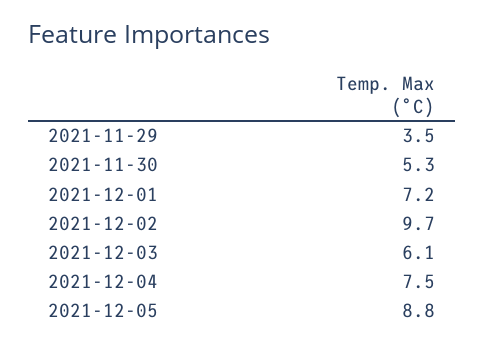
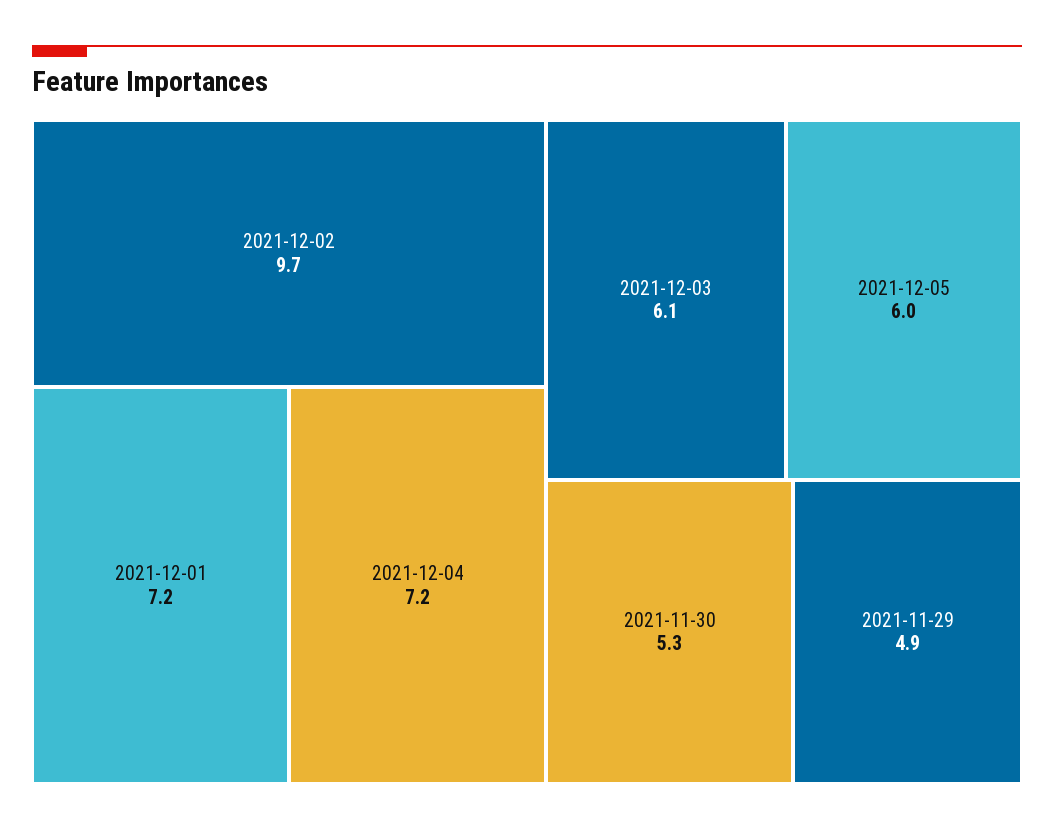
  {
-   "2021-11-29": 3.5,
+   "2021-11-29": 4.9,
    "2021-11-30": 5.3,
    "2021-12-01": 7.2,
    "2021-12-02": 9.7,
    "2021-12-03": 6.1,
-   "2021-12-04": 7.5,
+   "2021-12-04": 7.2,
-   "2021-12-05": 8.8
+   "2021-12-05": 6
  }

